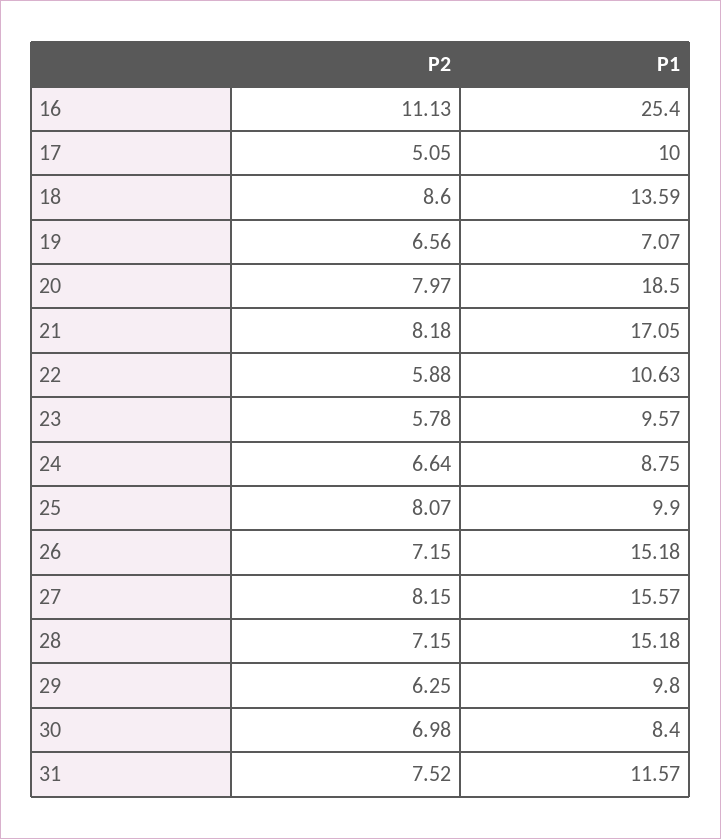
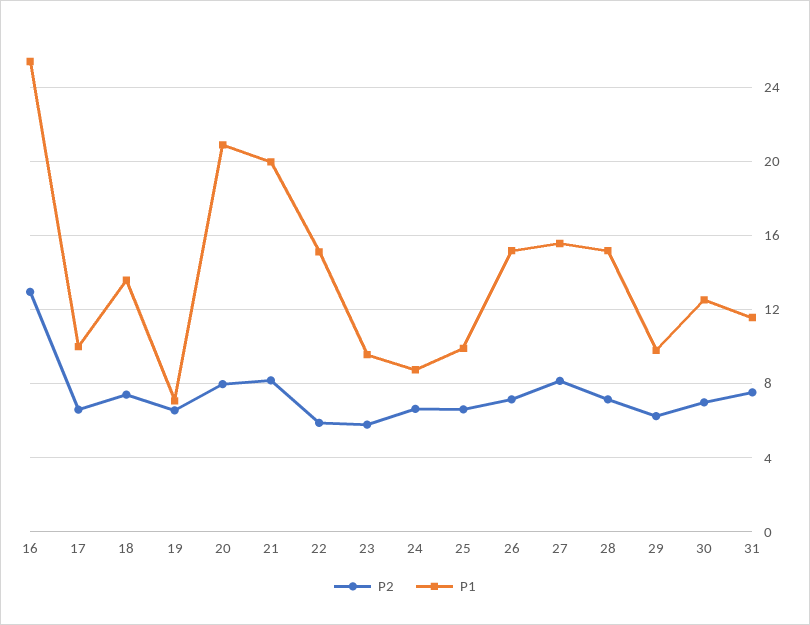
  {
    "P2": {
-     "16": 11.13,
+     "16": 13,
-     "17": 5.05,
+     "17": 6.5,
-     "18": 8.6,
+     "18": 7.5,
      "19": 6.56,
      "20": 7.97,
      "21": 8.18,
      "22": 5.88,
      "23": 5.78,
      "24": 6.64,
-     "25": 8.07,
+     "25": 6.5,
      "26": 7.15,
      "27": 8.15,
      "28": 7.15,
      "29": 6.25,
      "30": 6.98,
      "31": 7.52
    },
    "P1": {
      "16": 25.4,
      "17": 10,
      "18": 13.59,
      "19": 7.07,
-     "20": 18.5,
+     "20": 21,
-     "21": 17.05,
+     "21": 20,
-     "22": 10.63,
+     "22": 15,
      "23": 9.57,
      "24": 8.75,
      "25": 9.9,
      "26": 15.18,
      "27": 15.57,
      "28": 15.18,
      "29": 9.8,
-     "30": 8.4,
+     "30": 12.5,
      "31": 11.57
    }
  }

